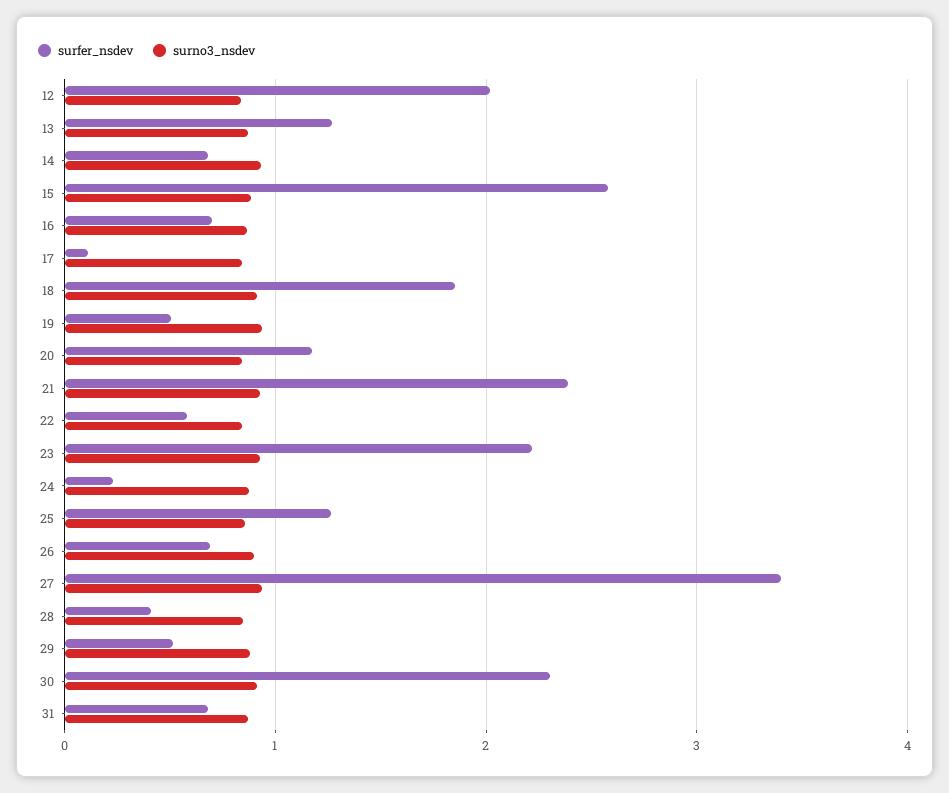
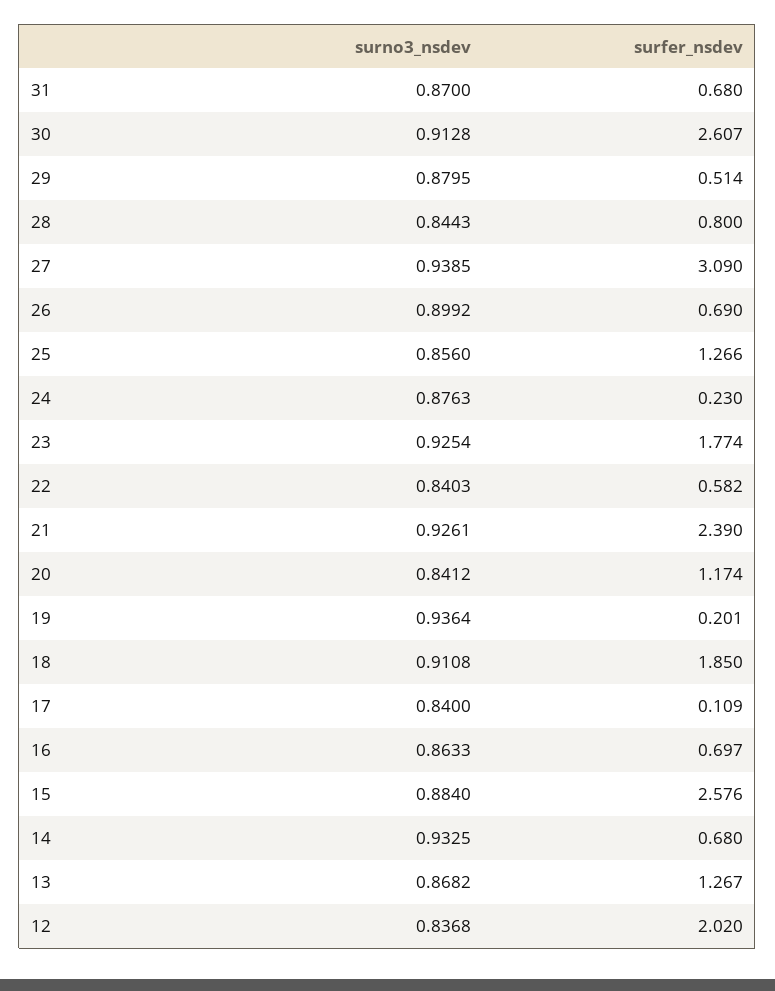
  {
    "surfer_nsdev": {
      "12": 2.02,
      "13": 1.267,
      "14": 0.68,
      "15": 2.576,
      "16": 0.697,
      "17": 0.109,
      "18": 1.85,
-     "19": 0.5,
+     "19": 0.201,
      "20": 1.174,
      "21": 2.39,
      "22": 0.582,
-     "23": 2.2,
+     "23": 1.774,
      "24": 0.23,
      "25": 1.266,
      "26": 0.69,
-     "27": 3.4,
+     "27": 3.09,
-     "28": 0.4,
+     "28": 0.8,
      "29": 0.514,
-     "30": 2.3,
+     "30": 2.607,
      "31": 0.68
    },
    "surno3_nsdev": {
      "12": 0.8368,
      "13": 0.8682,
      "14": 0.9325,
      "15": 0.884,
      "16": 0.8633,
      "17": 0.84,
      "18": 0.9108,
      "19": 0.9364,
      "20": 0.8412,
      "21": 0.9261,
      "22": 0.8403,
      "23": 0.9254,
      "24": 0.8763,
      "25": 0.856,
      "26": 0.8992,
      "27": 0.9385,
      "28": 0.8443,
      "29": 0.8795,
      "30": 0.9128,
      "31": 0.87
    }
  }

